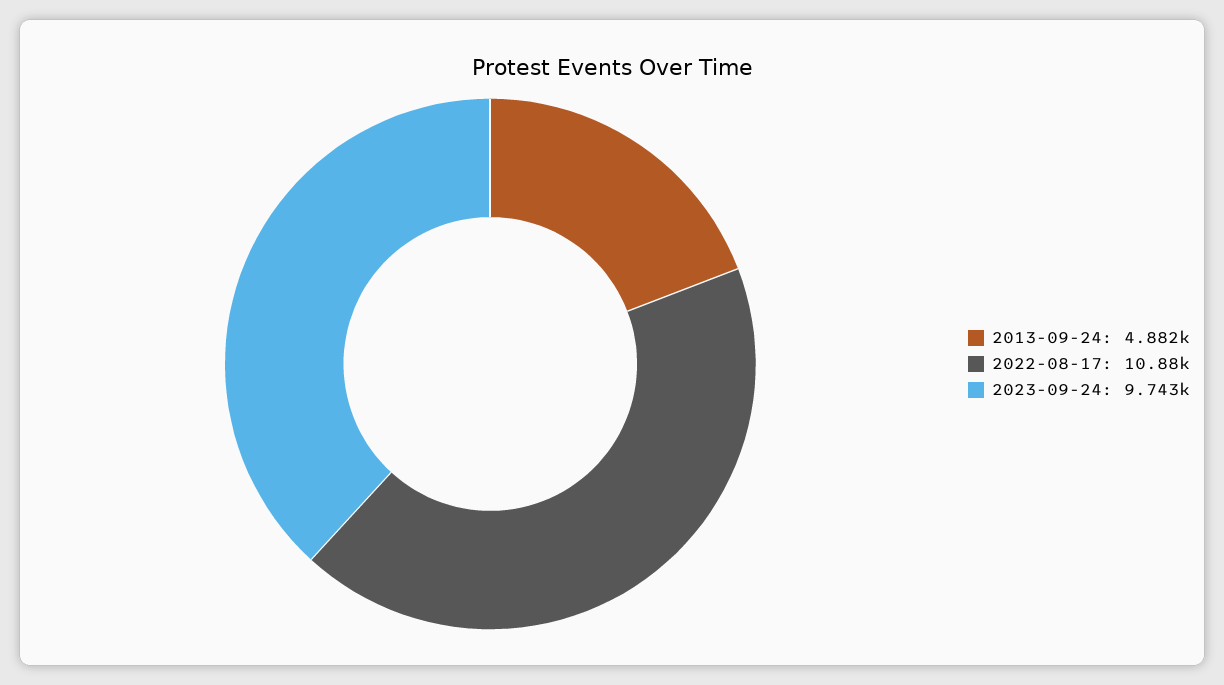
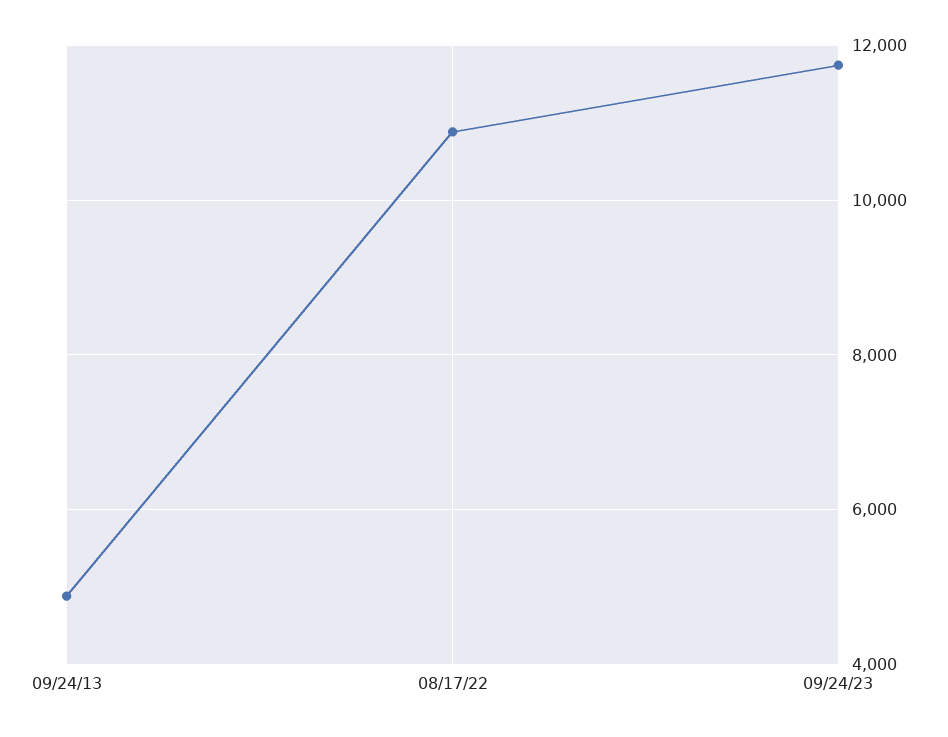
  {
    "2013-09-24": 4882,
    "2022-08-17": 10880,
-   "2023-09-24": 9743
+   "2023-09-24": 11800
  }

